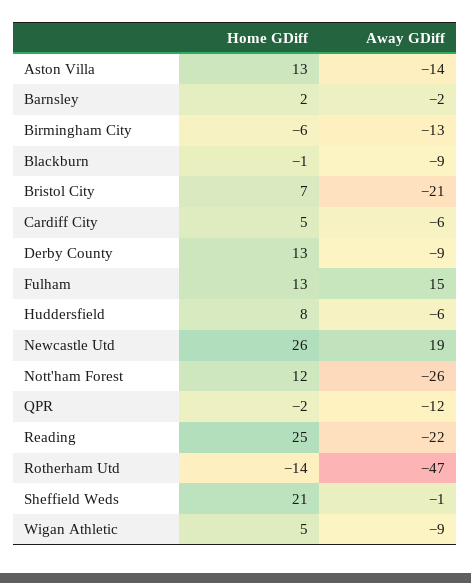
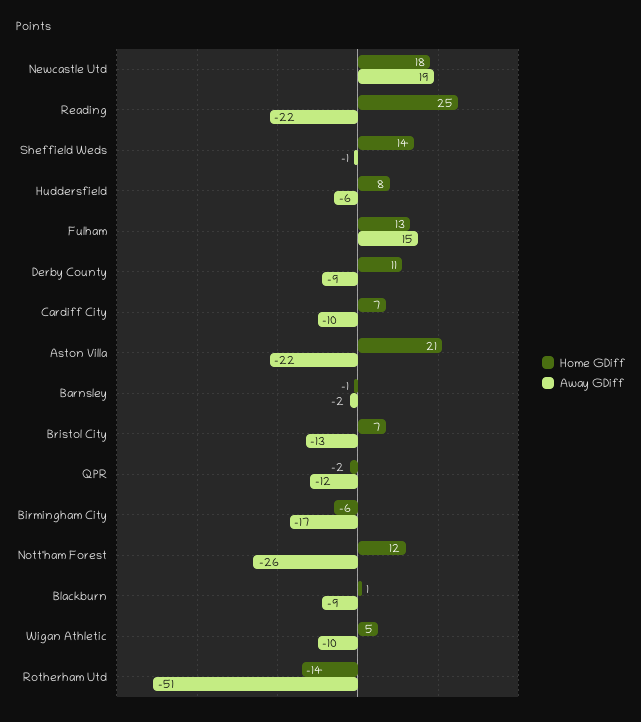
  {
    "Home GDiff": {
-     "Aston Villa": 13,
+     "Aston Villa": 21,
-     "Barnsley": 2,
+     "Barnsley": -1,
      "Birmingham City": -6,
-     "Blackburn": -1,
+     "Blackburn": 1,
      "Bristol City": 7,
-     "Cardiff City": 5,
+     "Cardiff City": 7,
-     "Derby County": 13,
+     "Derby County": 11,
      "Fulham": 13,
      "Huddersfield": 8,
-     "Newcastle Utd": 26,
+     "Newcastle Utd": 18,
      "Nott'ham Forest": 12,
      "QPR": -2,
      "Reading": 25,
      "Rotherham Utd": -14,
-     "Sheffield Weds": 21,
+     "Sheffield Weds": 14,
      "Wigan Athletic": 5
    },
    "Away GDiff": {
-     "Aston Villa": -14,
+     "Aston Villa": -22,
      "Barnsley": -2,
-     "Birmingham City": -13,
+     "Birmingham City": -17,
      "Blackburn": -9,
-     "Bristol City": -21,
+     "Bristol City": -13,
-     "Cardiff City": -6,
+     "Cardiff City": -10,
      "Derby County": -9,
      "Fulham": 15,
      "Huddersfield": -6,
      "Newcastle Utd": 19,
      "Nott'ham Forest": -26,
      "QPR": -12,
      "Reading": -22,
-     "Rotherham Utd": -47,
+     "Rotherham Utd": -51,
      "Sheffield Weds": -1,
-     "Wigan Athletic": -9
+     "Wigan Athletic": -10
    }
  }

